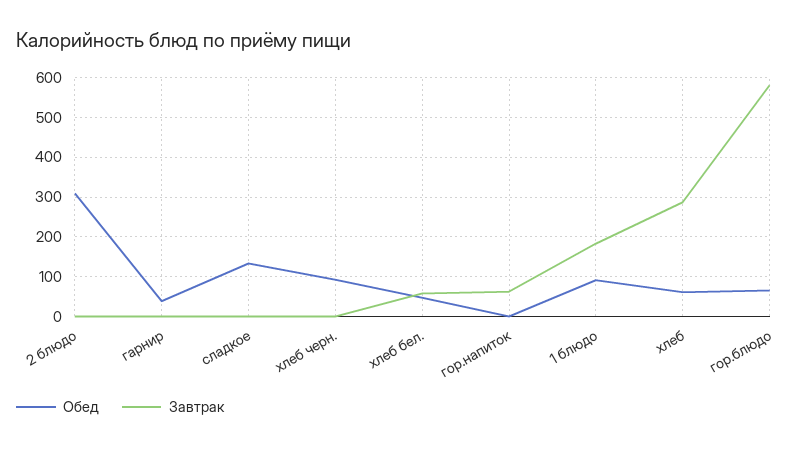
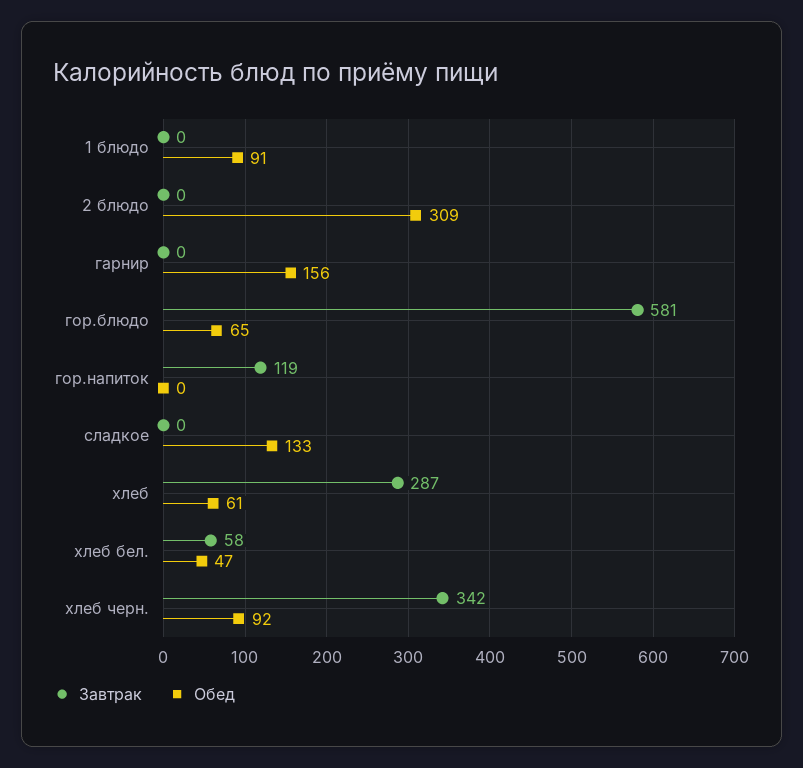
  {
    "Обед": {
      "2 блюдо": 309,
-     "гарнир": 40,
+     "гарнир": 156,
      "сладкое": 133,
      "хлеб черн.": 92,
      "хлеб бел.": 47,
      "гор.напиток": 0,
      "1 блюдо": 91,
      "хлеб": 61,
      "гор.блюдо": 65
    },
    "Завтрак": {
      "2 блюдо": 0,
      "гарнир": 0,
      "сладкое": 0,
-     "хлеб черн.": 0,
+     "хлеб черн.": 342,
      "хлеб бел.": 58,
-     "гор.напиток": 60,
+     "гор.напиток": 119,
-     "1 блюдо": 180,
+     "1 блюдо": 0,
      "хлеб": 287,
      "гор.блюдо": 581
    }
  }

